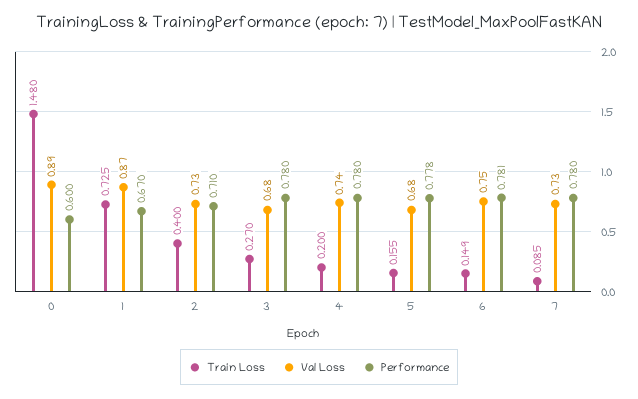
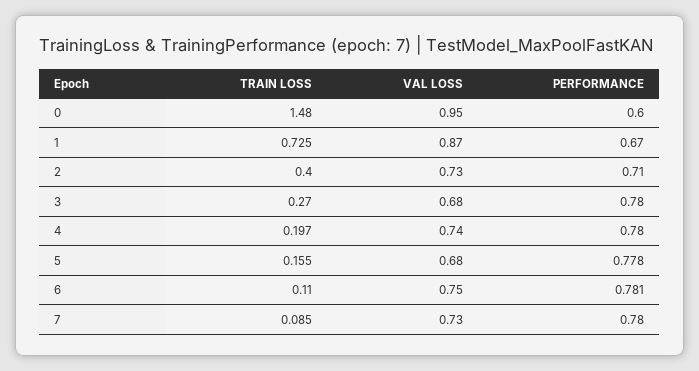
  {
    "Train Loss": {
      "0": 1.48,
      "1": 0.725,
      "2": 0.4,
      "3": 0.27,
-     "4": 0.2,
+     "4": 0.197,
      "5": 0.155,
-     "6": 0.149,
+     "6": 0.11,
      "7": 0.085
    },
    "Val Loss": {
-     "0": 0.89,
+     "0": 0.95,
      "1": 0.87,
      "2": 0.73,
      "3": 0.68,
      "4": 0.74,
      "5": 0.68,
      "6": 0.75,
      "7": 0.73
    },
    "Performance": {
      "0": 0.6,
      "1": 0.67,
      "2": 0.71,
      "3": 0.78,
      "4": 0.78,
      "5": 0.778,
      "6": 0.781,
      "7": 0.78
    }
  }

